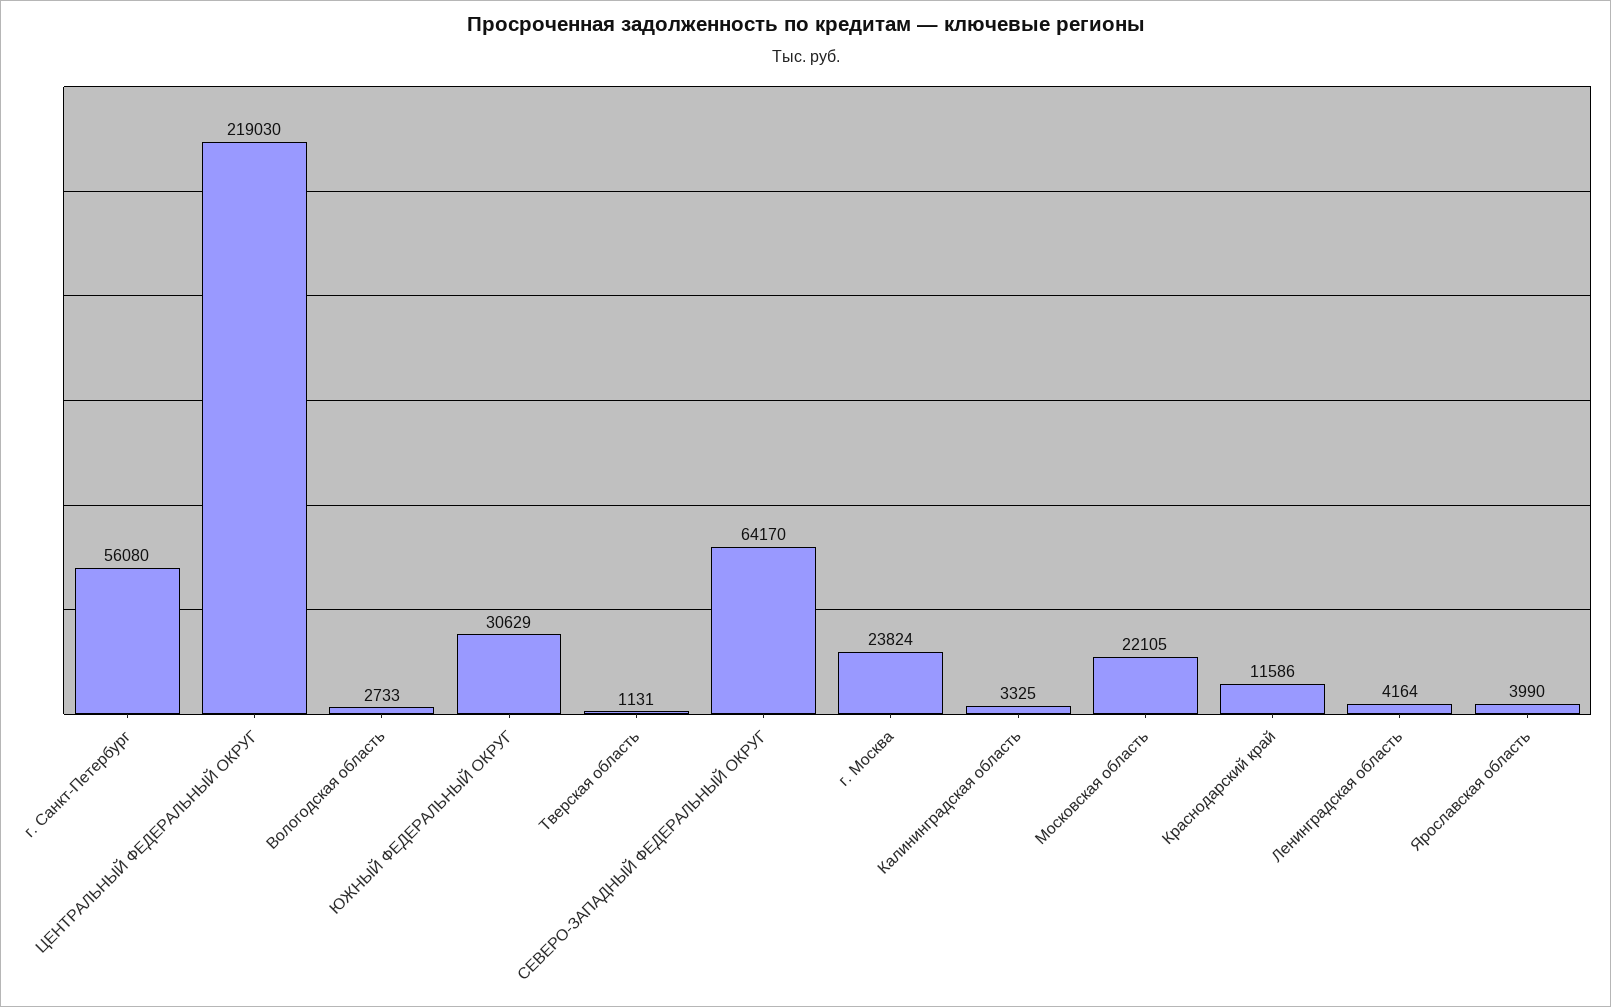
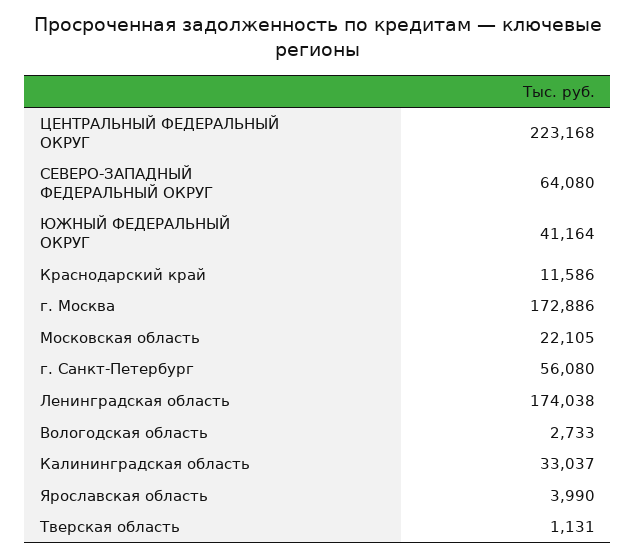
  {
    "г. Санкт-Петербург": 56080,
-   "ЦЕНТРАЛЬНЫЙ ФЕДЕРАЛЬНЫЙ ОКРУГ": 219030,
+   "ЦЕНТРАЛЬНЫЙ ФЕДЕРАЛЬНЫЙ ОКРУГ": 223168,
    "Вологодская область": 2733,
-   "ЮЖНЫЙ ФЕДЕРАЛЬНЫЙ ОКРУГ": 30629,
+   "ЮЖНЫЙ ФЕДЕРАЛЬНЫЙ ОКРУГ": 41164,
    "Тверская область": 1131,
-   "СЕВЕРО-ЗАПАДНЫЙ ФЕДЕРАЛЬНЫЙ ОКРУГ": 64170,
+   "СЕВЕРО-ЗАПАДНЫЙ ФЕДЕРАЛЬНЫЙ ОКРУГ": 64080,
-   "г. Москва": 23824,
+   "г. Москва": 172886,
-   "Калининградская область": 3325,
+   "Калининградская область": 33037,
    "Московская область": 22105,
    "Краснодарский край": 11586,
-   "Ленинградская область": 4164,
+   "Ленинградская область": 174038,
    "Ярославская область": 3990
  }

